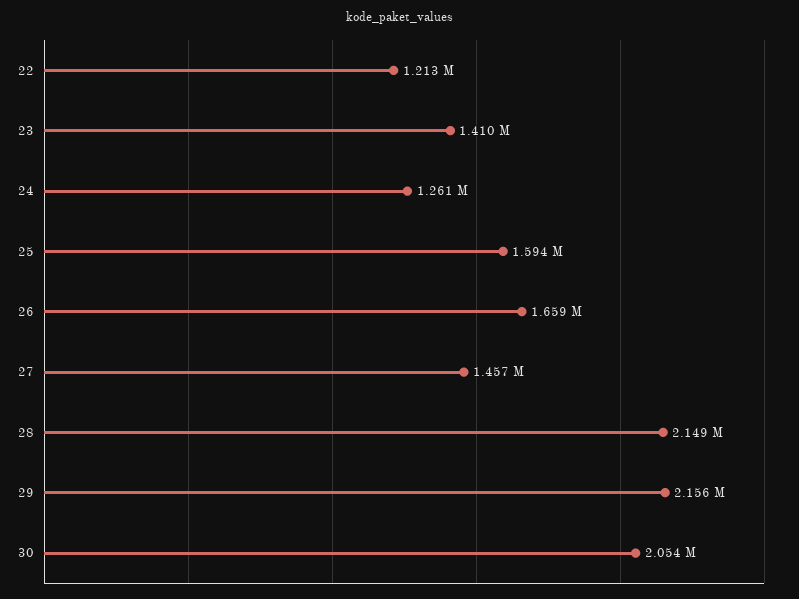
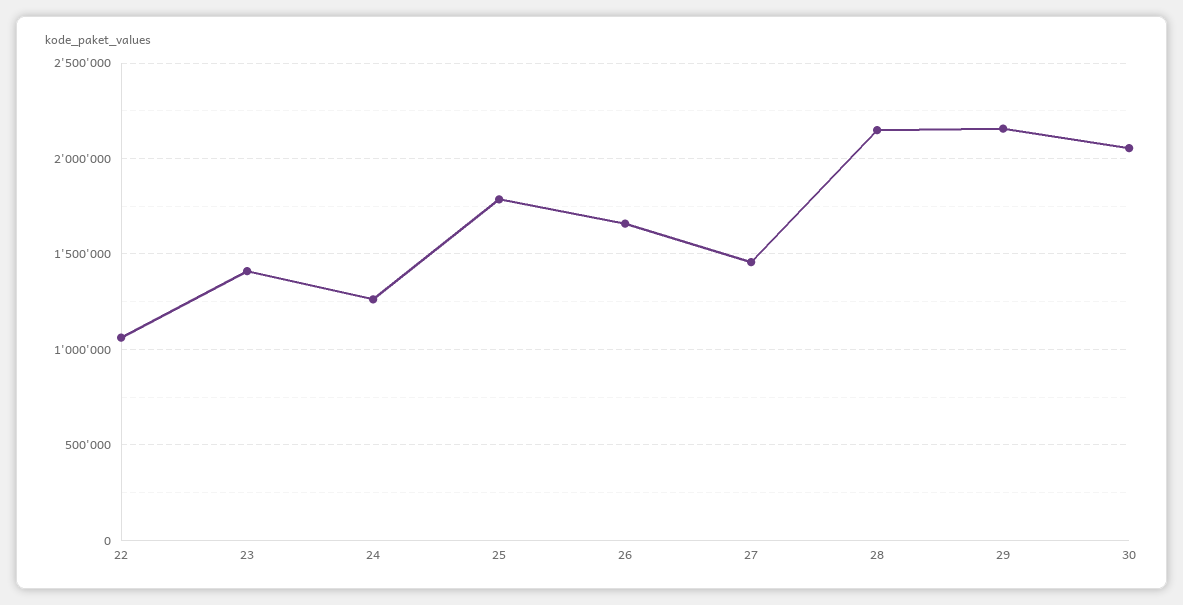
  {
-   "22": 1213000,
+   "22": 1050000,
    "23": 1410000,
    "24": 1261000,
-   "25": 1594000,
+   "25": 1800000,
    "26": 1659000,
    "27": 1457000,
    "28": 2149000,
    "29": 2156000,
    "30": 2054000
  }

